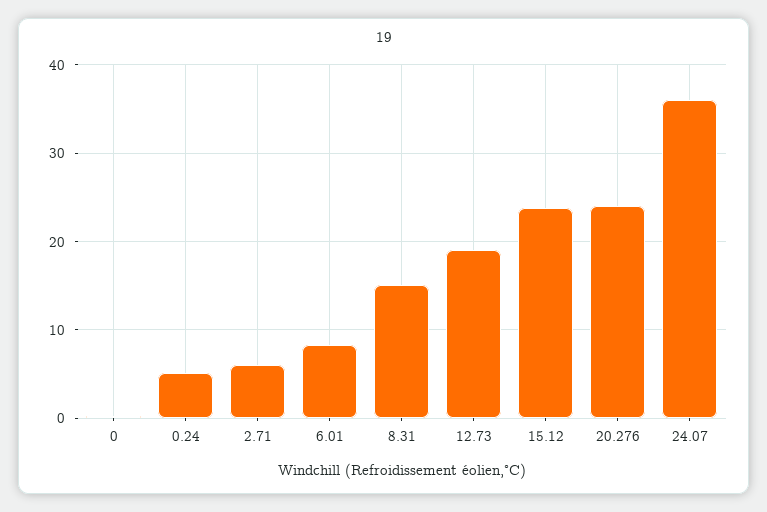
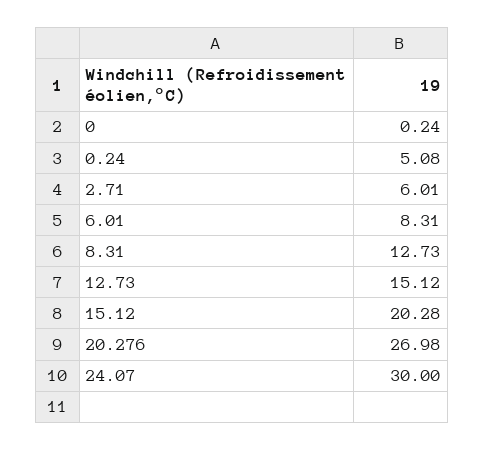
  {
    "0": 0.24,
    "0.24": 5.08,
    "2.71": 6.01,
    "6.01": 8.31,
-   "8.31": 15,
+   "8.31": 12.73,
-   "12.73": 19,
+   "12.73": 15.12,
-   "15.12": 24,
+   "15.12": 20.28,
-   "20.276": 24,
+   "20.276": 26.98,
-   "24.07": 36
+   "24.07": 30
  }

